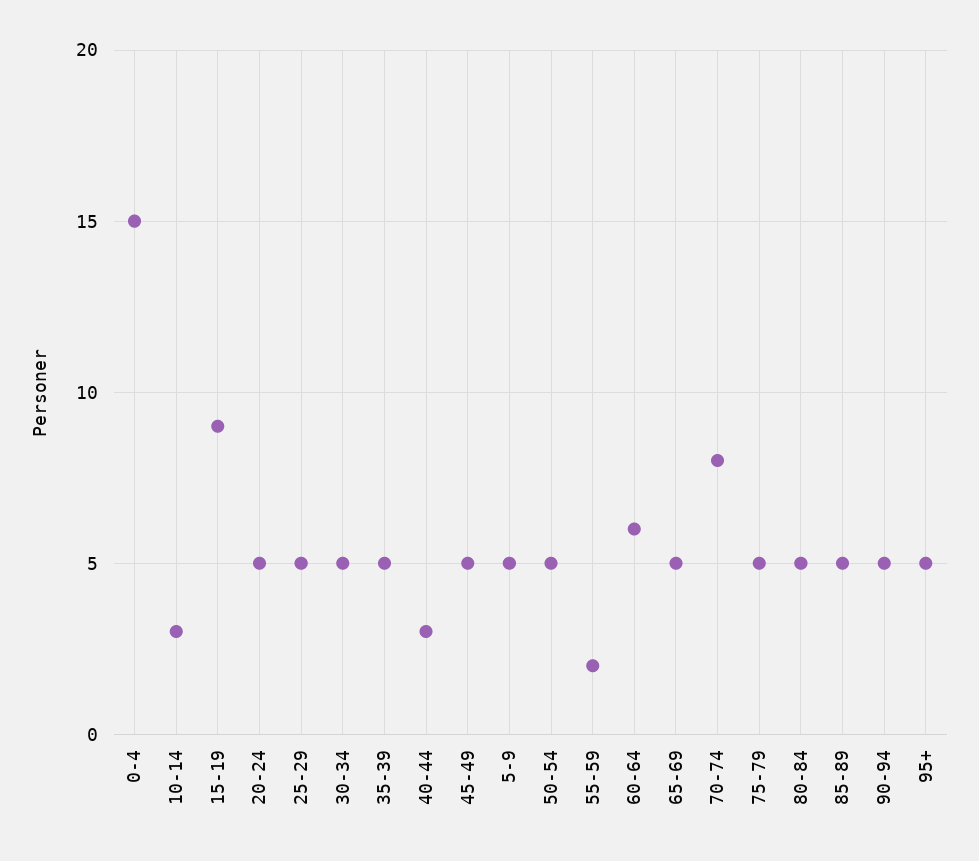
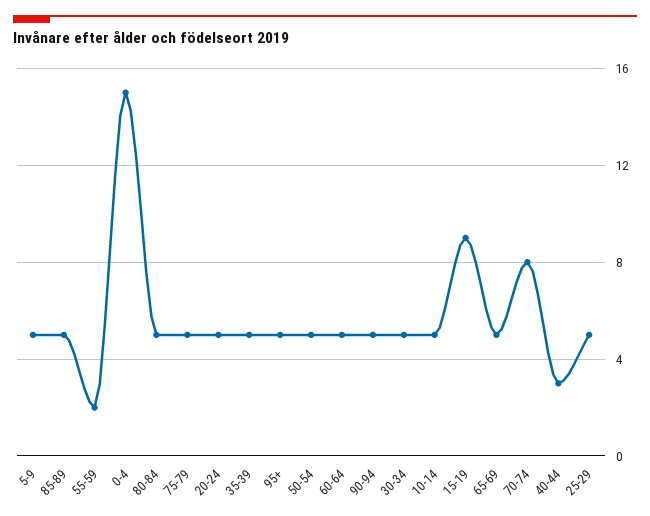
  {
    "0-4": 15,
-   "10-14": 3,
+   "10-14": 5,
    "15-19": 9,
    "20-24": 5,
    "25-29": 5,
    "30-34": 5,
    "35-39": 5,
    "40-44": 3,
-   "45-49": 5,
    "5-9": 5,
    "50-54": 5,
    "55-59": 2,
-   "60-64": 6,
+   "60-64": 5,
    "65-69": 5,
    "70-74": 8,
    "75-79": 5,
    "80-84": 5,
    "85-89": 5,
    "90-94": 5,
    "95+": 5
  }

